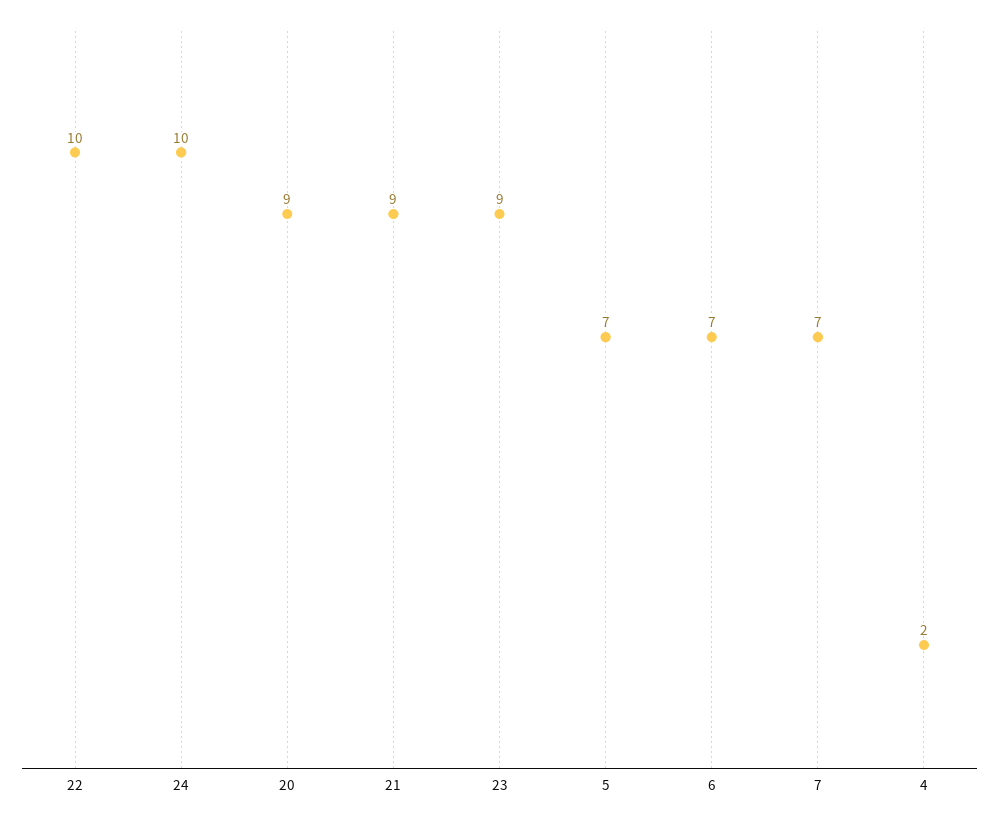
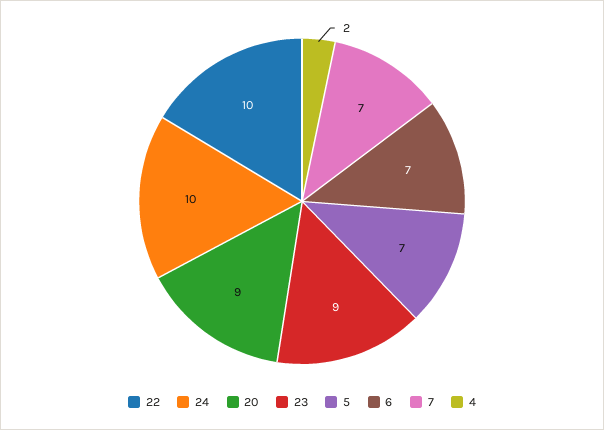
  {
    "22": 10,
    "24": 10,
    "20": 9,
-   "21": 9,
    "23": 9,
    "5": 7,
    "6": 7,
    "7": 7,
    "4": 2
  }

